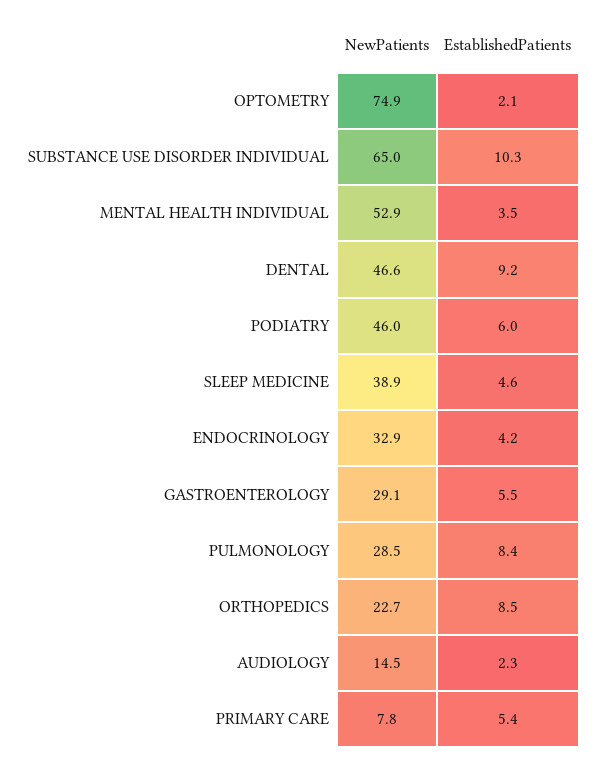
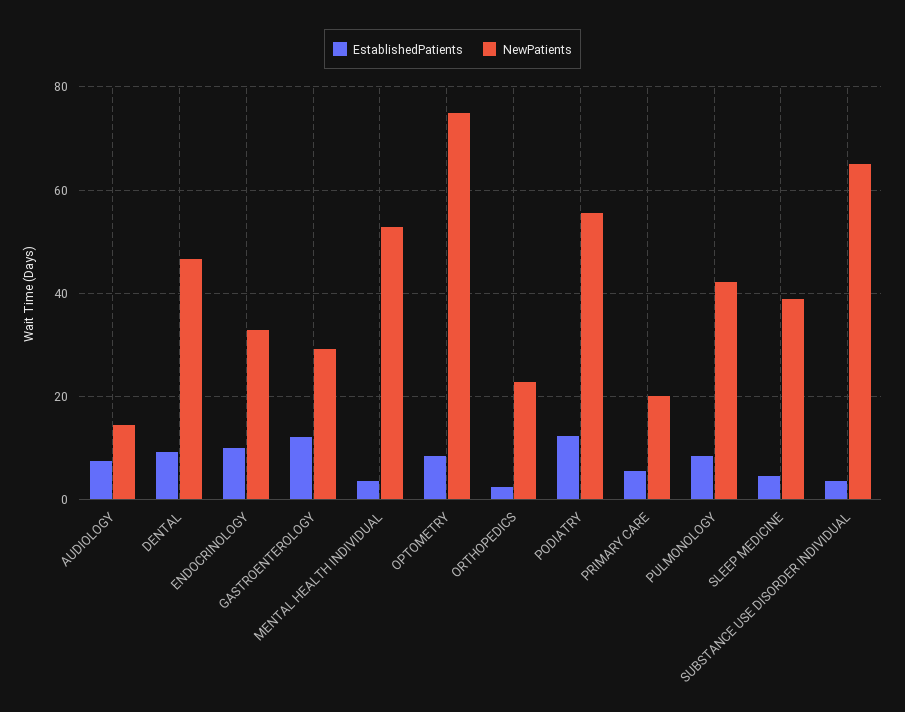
  {
    "NewPatients": {
      "OPTOMETRY": 74.9,
      "SUBSTANCE USE DISORDER INDIVIDUAL": 65,
      "MENTAL HEALTH INDIVIDUAL": 52.9,
      "DENTAL": 46.6,
-     "PODIATRY": 46,
+     "PODIATRY": 56,
      "SLEEP MEDICINE": 38.9,
      "ENDOCRINOLOGY": 32.9,
      "GASTROENTEROLOGY": 29.1,
-     "PULMONOLOGY": 28.5,
+     "PULMONOLOGY": 42,
      "ORTHOPEDICS": 22.7,
      "AUDIOLOGY": 14.5,
-     "PRIMARY CARE": 7.8
+     "PRIMARY CARE": 20
    },
    "EstablishedPatients": {
-     "OPTOMETRY": 2.1,
+     "OPTOMETRY": 8,
-     "SUBSTANCE USE DISORDER INDIVIDUAL": 10.3,
+     "SUBSTANCE USE DISORDER INDIVIDUAL": 4,
      "MENTAL HEALTH INDIVIDUAL": 3.5,
      "DENTAL": 9.2,
-     "PODIATRY": 6,
+     "PODIATRY": 12,
      "SLEEP MEDICINE": 4.6,
-     "ENDOCRINOLOGY": 4.2,
+     "ENDOCRINOLOGY": 10,
-     "GASTROENTEROLOGY": 5.5,
+     "GASTROENTEROLOGY": 12,
      "PULMONOLOGY": 8.4,
-     "ORTHOPEDICS": 8.5,
+     "ORTHOPEDICS": 2,
-     "AUDIOLOGY": 2.3,
+     "AUDIOLOGY": 8,
      "PRIMARY CARE": 5.4
    }
  }

